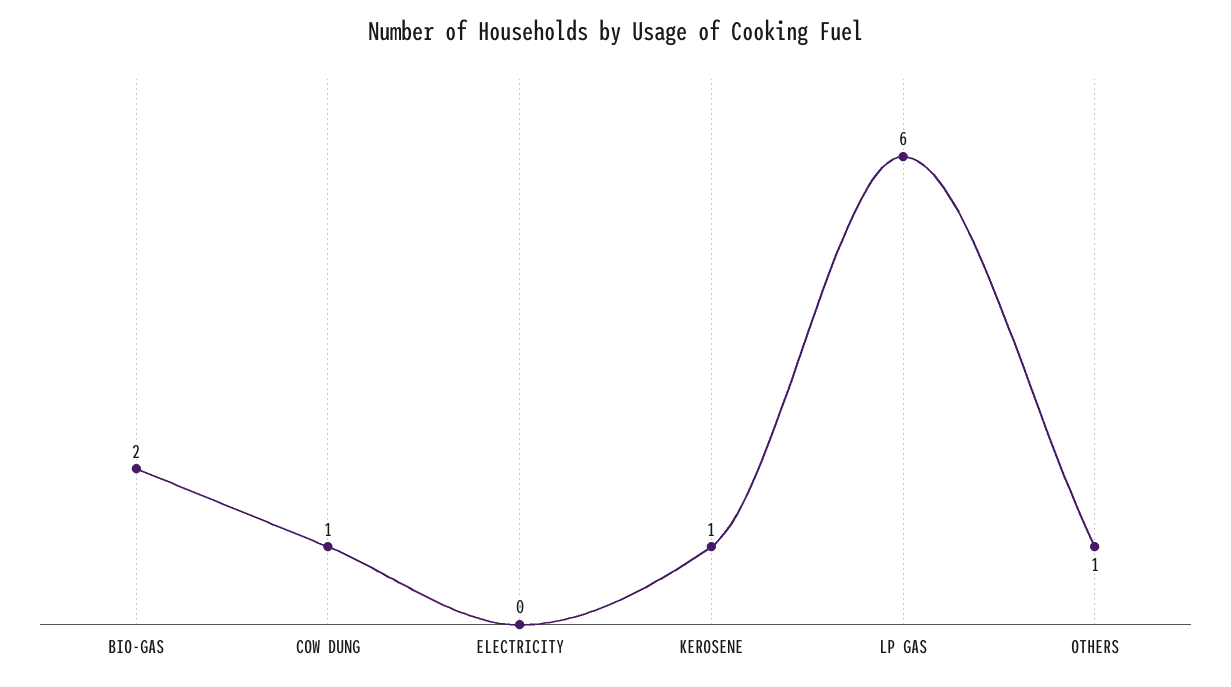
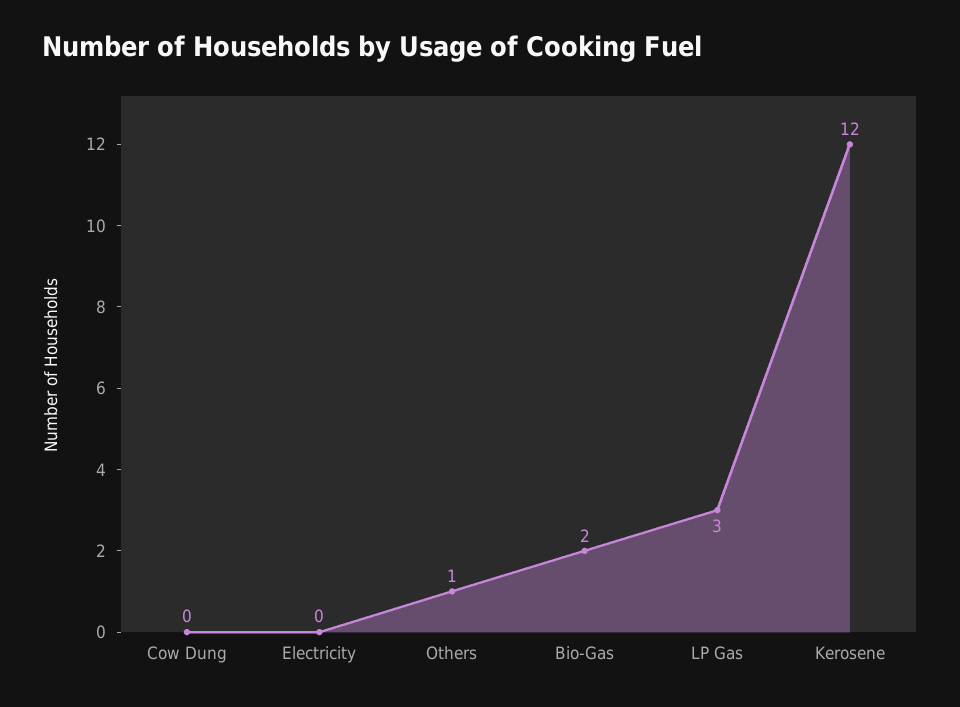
  {
    "BIO-GAS": 2,
-   "COW DUNG": 1,
+   "COW DUNG": 0,
    "ELECTRICITY": 0,
-   "KEROSENE": 1,
+   "KEROSENE": 12,
-   "LP GAS": 6,
+   "LP GAS": 3,
    "OTHERS": 1
  }

